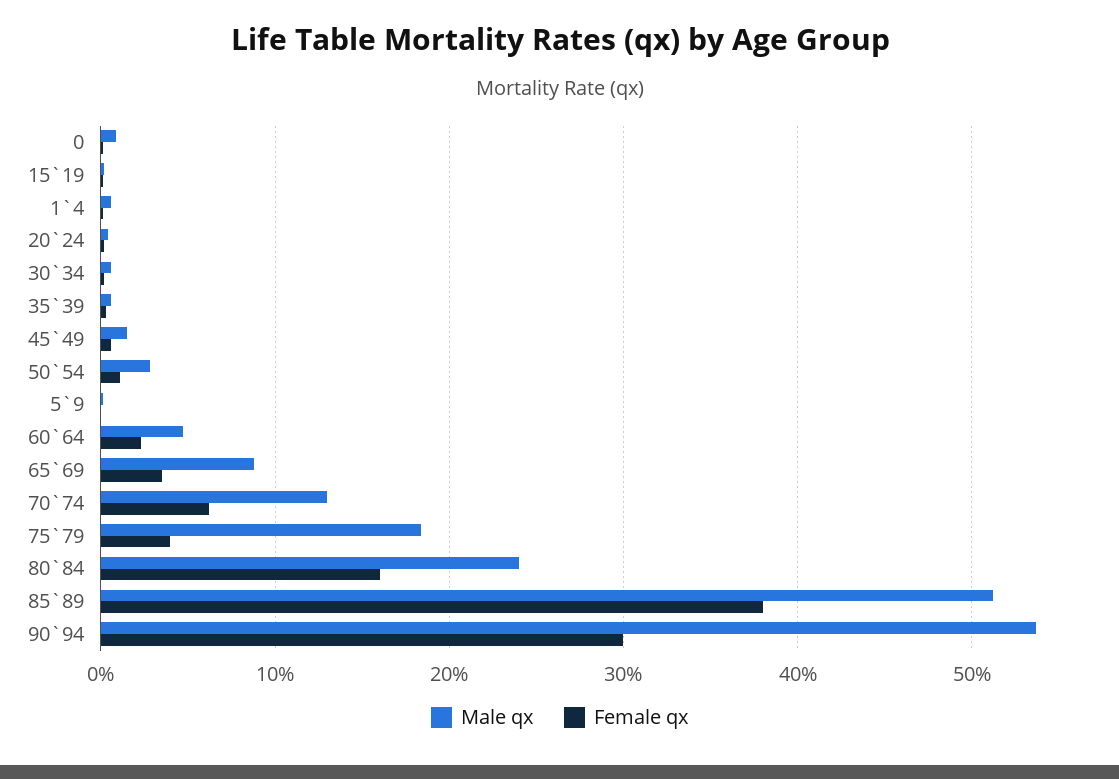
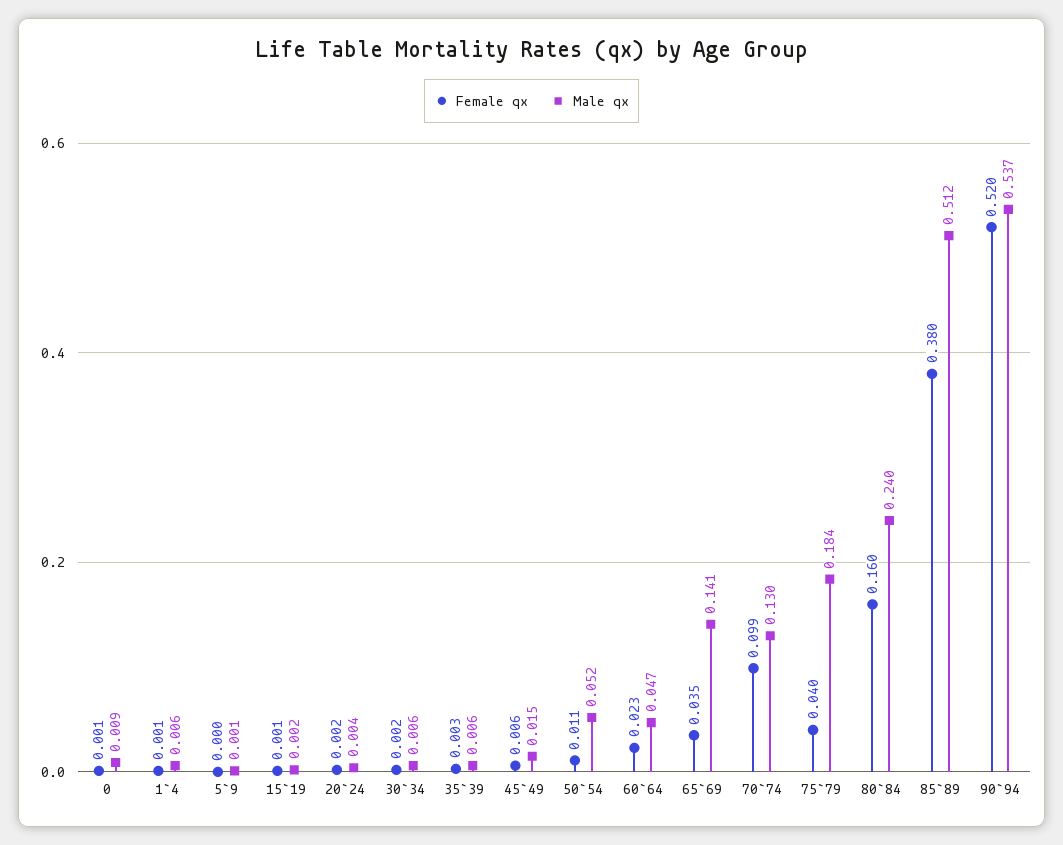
  {
    "Male qx": {
      "0": 0.009,
      "15`19": 0.002,
      "1`4": 0.006,
      "20`24": 0.004,
      "30`34": 0.006,
      "35`39": 0.006,
      "45`49": 0.015,
-     "50`54": 0.03,
+     "50`54": 0.052,
      "5`9": 0.001,
      "60`64": 0.047,
-     "65`69": 0.09,
+     "65`69": 0.141,
      "70`74": 0.13,
      "75`79": 0.184,
      "80`84": 0.24,
      "85`89": 0.512,
      "90`94": 0.537
    },
    "Female qx": {
      "0": 0.001,
      "15`19": 0.001,
      "1`4": 0.001,
      "20`24": 0.002,
      "30`34": 0.002,
      "35`39": 0.003,
      "45`49": 0.006,
      "50`54": 0.011,
      "5`9": 0,
      "60`64": 0.023,
      "65`69": 0.035,
-     "70`74": 0.06,
+     "70`74": 0.099,
      "75`79": 0.04,
      "80`84": 0.16,
      "85`89": 0.38,
-     "90`94": 0.3
+     "90`94": 0.52
    }
  }

